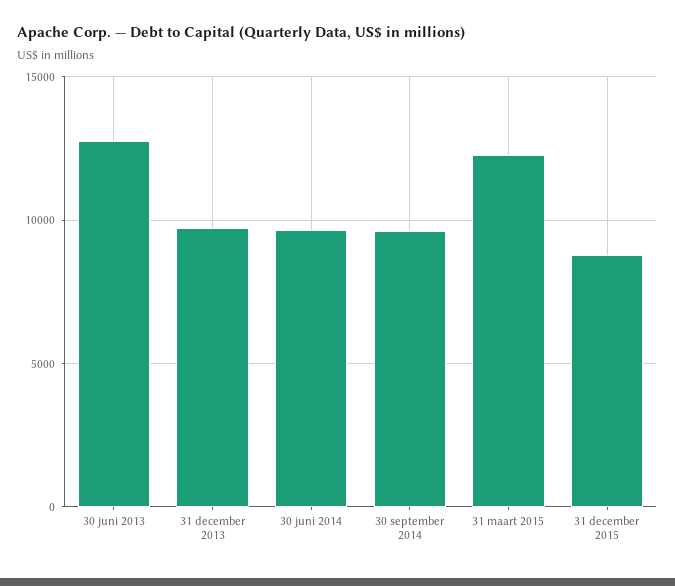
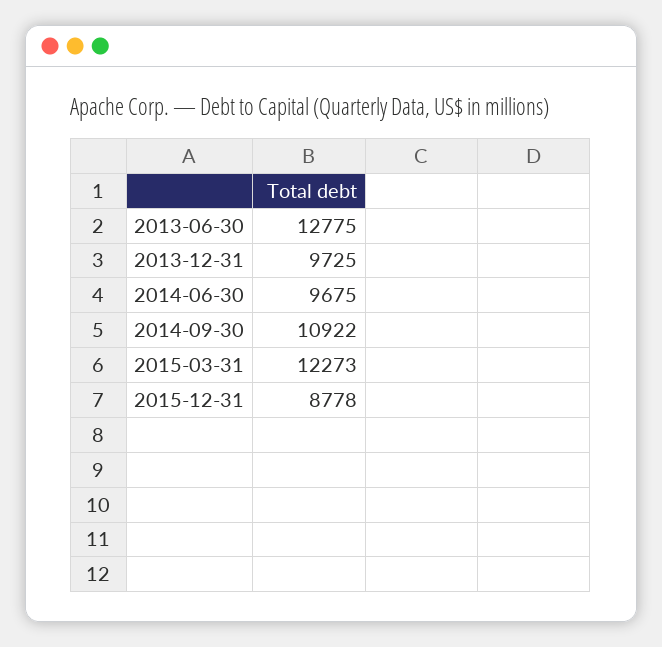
  {
    "30 juni 2013": 12775,
    "31 december 2013": 9725,
    "30 juni 2014": 9675,
-   "30 september 2014": 9500,
+   "30 september 2014": 10922,
    "31 maart 2015": 12273,
    "31 december 2015": 8778
  }

